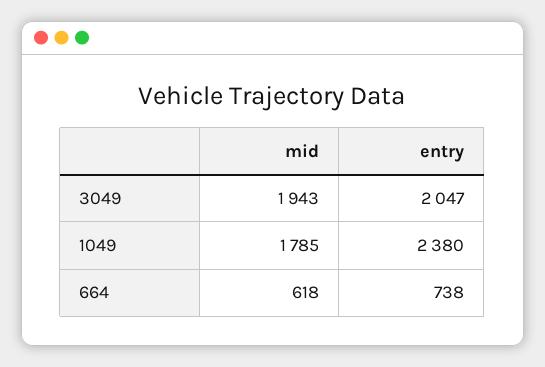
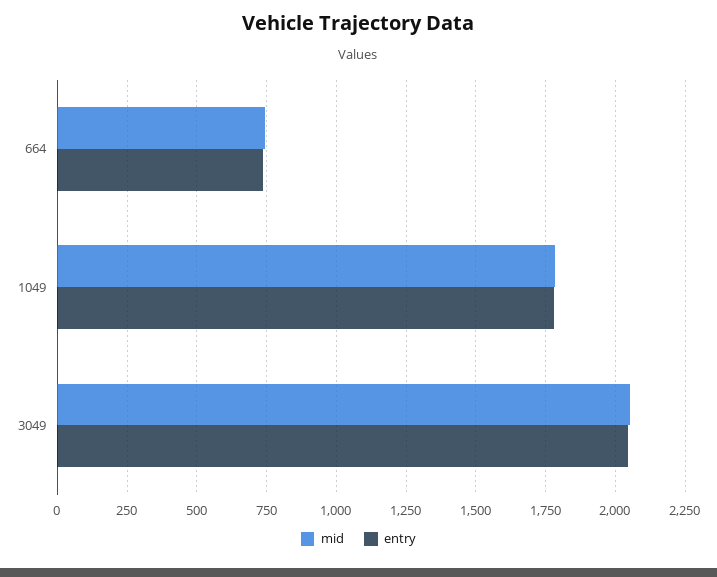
  {
    "mid": {
-     "3049": 1943,
+     "3049": 2050,
      "1049": 1785,
-     "664": 618
+     "664": 750
    },
    "entry": {
      "3049": 2047,
-     "1049": 2380,
+     "1049": 1775,
      "664": 738
    }
  }

